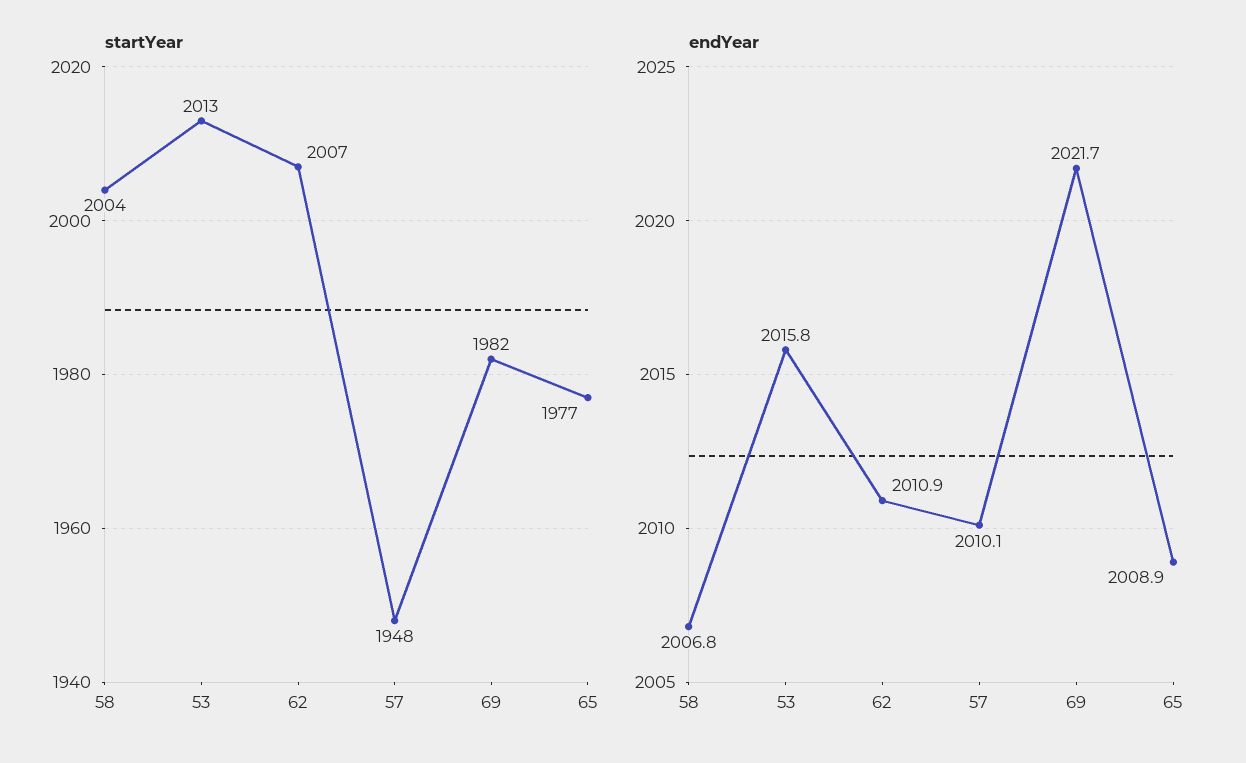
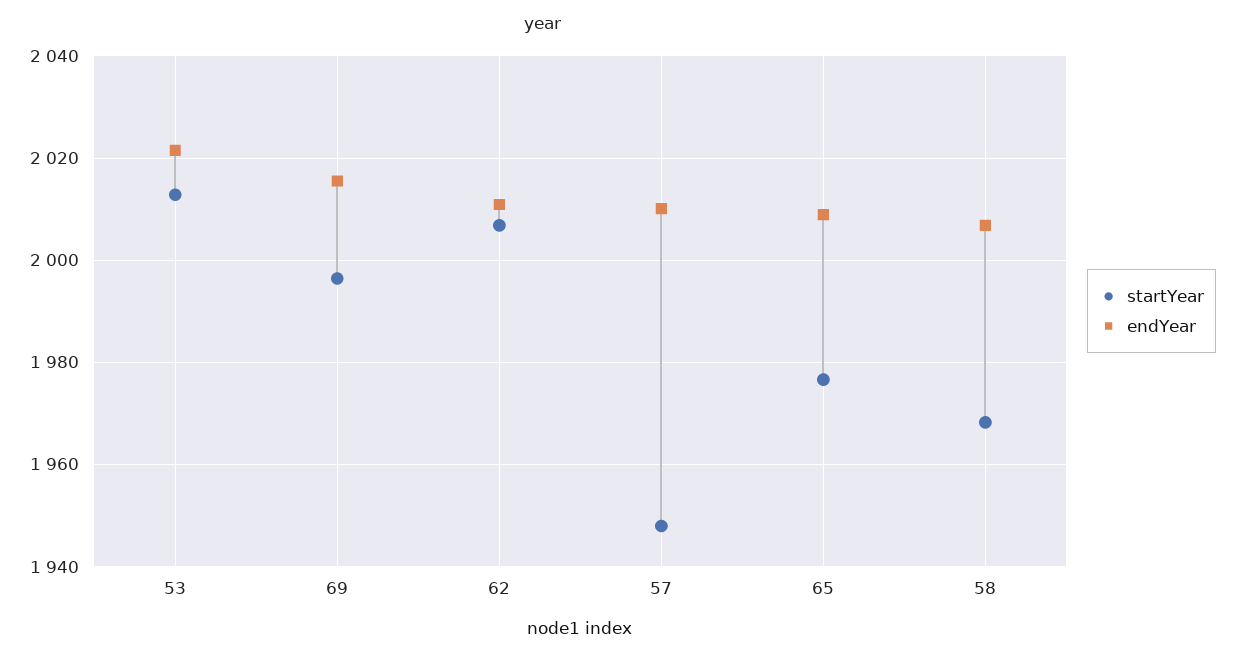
  {
    "startYear": {
-     "58": 2004,
+     "58": 1968,
      "53": 2013,
      "62": 2007,
      "57": 1948,
-     "69": 1982,
+     "69": 1996,
      "65": 1977
    },
    "endYear": {
      "58": 2006.8,
-     "53": 2015.8,
+     "53": 2022,
      "62": 2010.9,
      "57": 2010.1,
-     "69": 2021.7,
+     "69": 2016,
      "65": 2008.9
    }
  }

